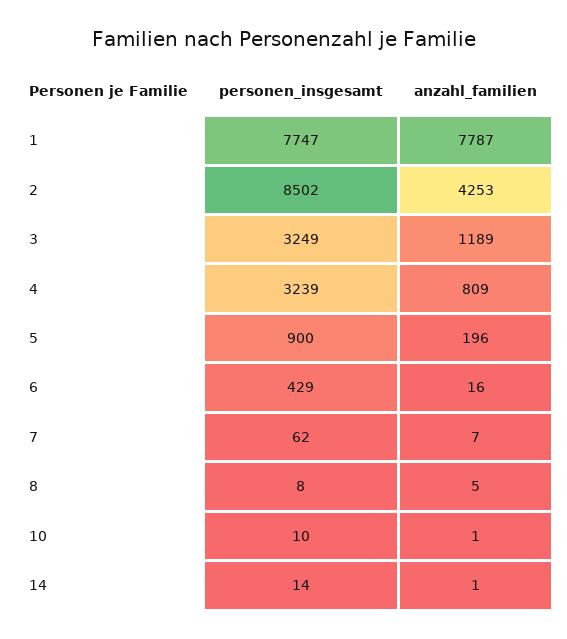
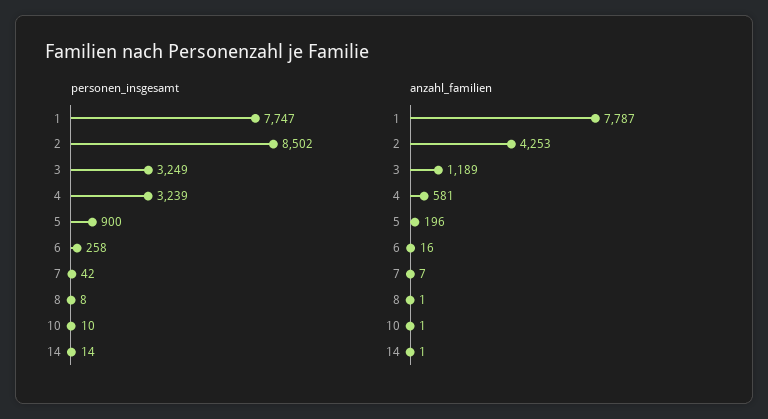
  {
    "personen_insgesamt": {
      "1": 7747,
      "2": 8502,
      "3": 3249,
      "4": 3239,
      "5": 900,
-     "6": 429,
+     "6": 258,
-     "7": 62,
+     "7": 42,
      "8": 8,
      "10": 10,
      "14": 14
    },
    "anzahl_familien": {
      "1": 7787,
      "2": 4253,
      "3": 1189,
-     "4": 809,
+     "4": 581,
      "5": 196,
      "6": 16,
      "7": 7,
-     "8": 5,
+     "8": 1,
      "10": 1,
      "14": 1
    }
  }

